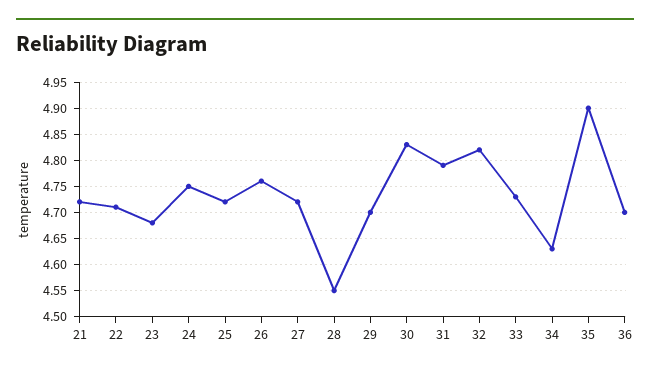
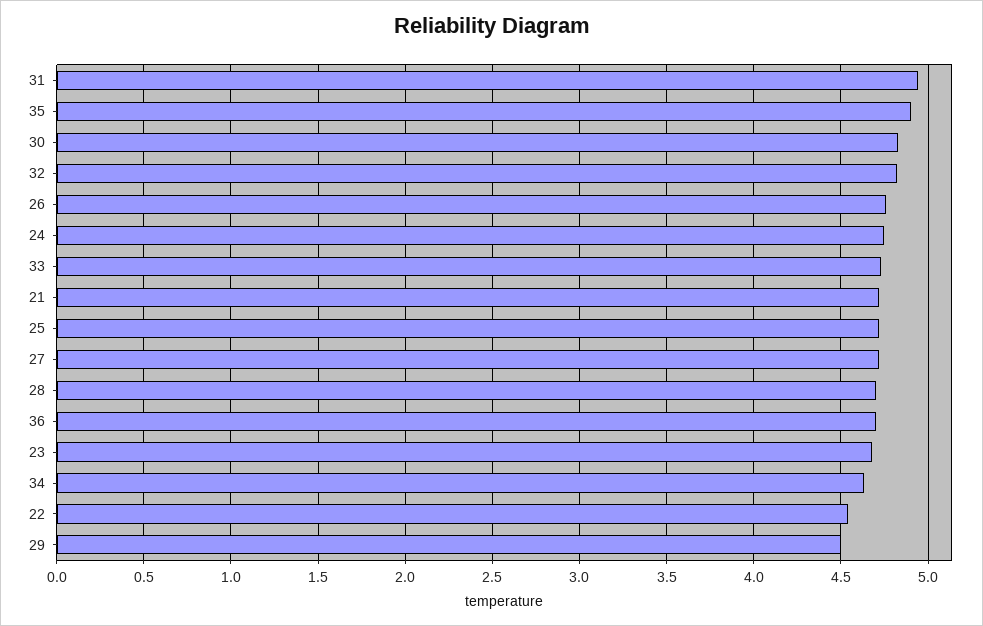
  {
    "21": 4.7,
-   "22": 4.7,
+   "22": 4.55,
    "23": 4.7,
    "24": 4.75,
    "25": 4.7,
    "26": 4.75,
    "27": 4.7,
-   "28": 4.55,
+   "28": 4.7,
-   "29": 4.7,
+   "29": 4.5,
    "30": 4.85,
-   "31": 4.8,
+   "31": 4.95,
    "32": 4.8,
    "33": 4.75,
    "34": 4.65,
    "35": 4.9,
    "36": 4.7
  }

